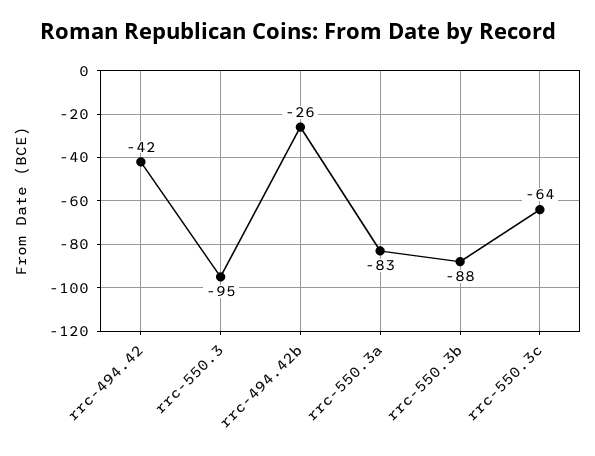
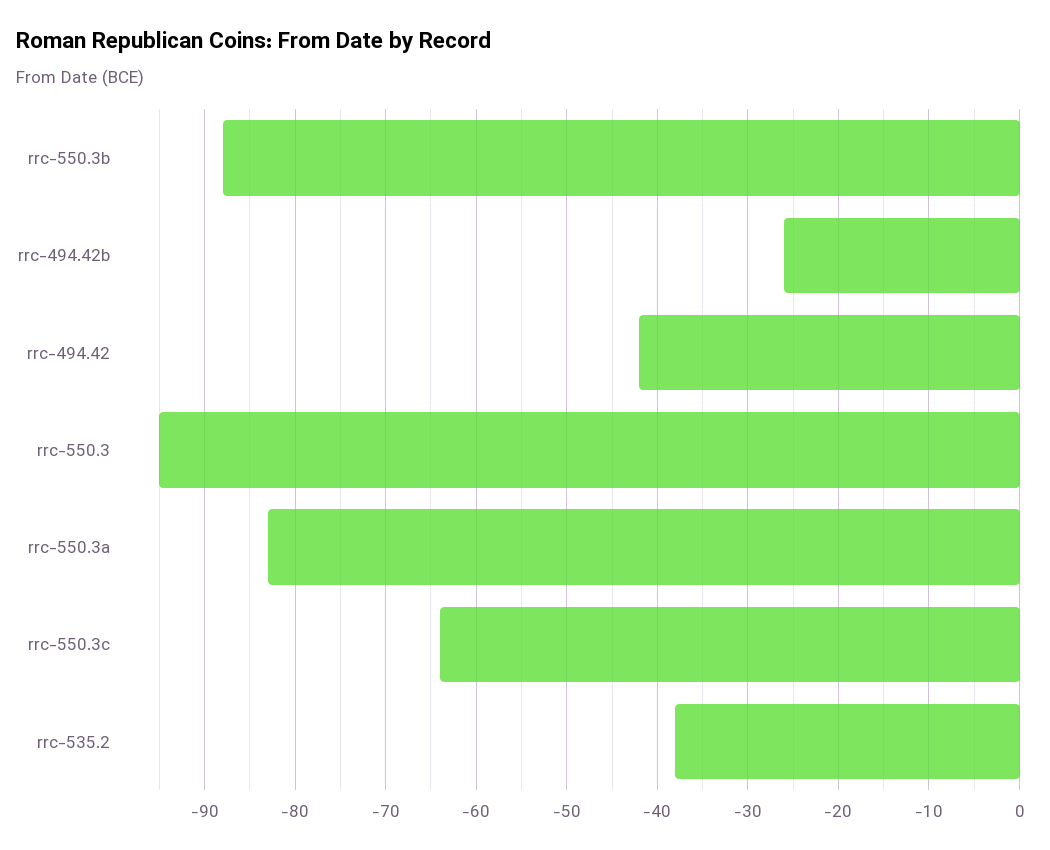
  {
    "rrc-494.42": -42,
    "rrc-550.3": -95,
    "rrc-494.42b": -26,
    "rrc-550.3a": -83,
    "rrc-550.3b": -88,
-   "rrc-550.3c": -64
+   "rrc-550.3c": -64,
+   "rrc-535.2": -38
  }

